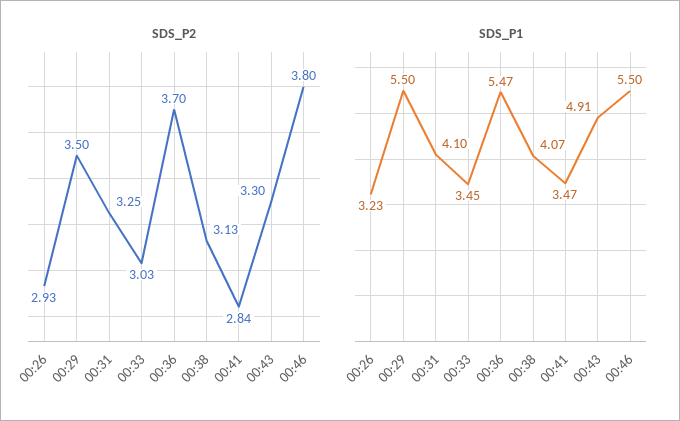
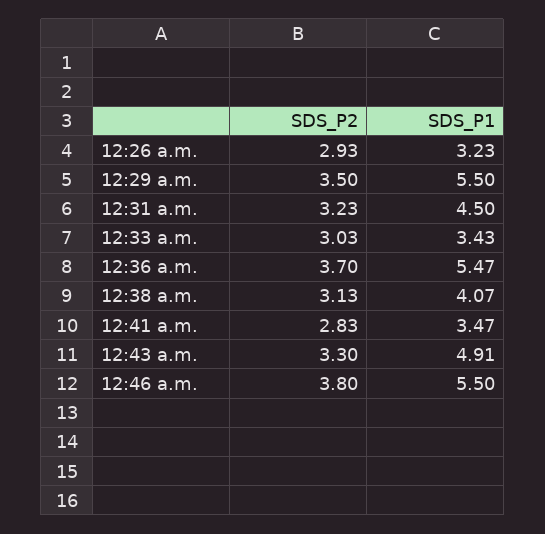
  {
    "SDS_P2": {
      "00:26": 2.93,
      "00:29": 3.5,
-     "00:31": 3.25,
+     "00:31": 3.23,
      "00:33": 3.03,
      "00:36": 3.7,
      "00:38": 3.13,
-     "00:41": 2.84,
+     "00:41": 2.83,
      "00:43": 3.3,
      "00:46": 3.8
    },
    "SDS_P1": {
      "00:26": 3.23,
      "00:29": 5.5,
-     "00:31": 4.1,
+     "00:31": 4.5,
-     "00:33": 3.45,
+     "00:33": 3.43,
      "00:36": 5.47,
      "00:38": 4.07,
      "00:41": 3.47,
      "00:43": 4.91,
      "00:46": 5.5
    }
  }

